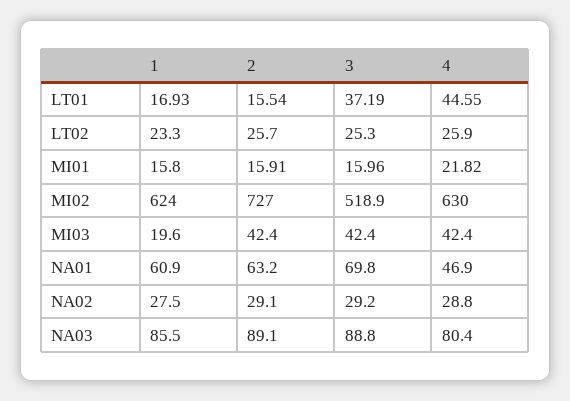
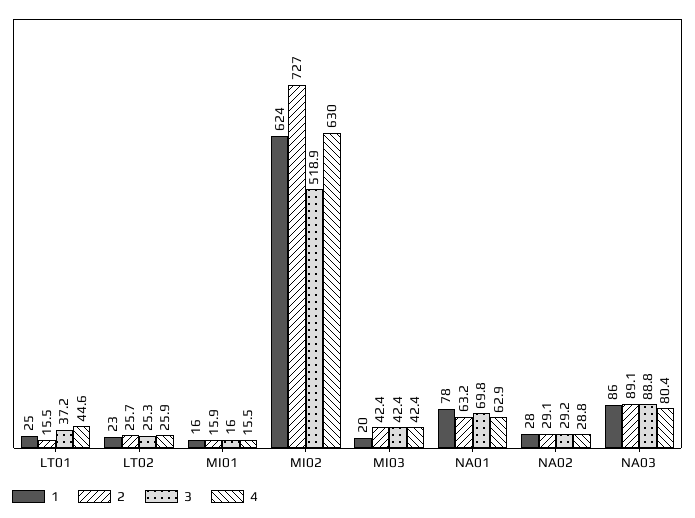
  {
    "1": {
-     "LT01": 16.93,
+     "LT01": 25,
      "LT02": 23.3,
      "MI01": 15.8,
      "MI02": 624,
      "MI03": 19.6,
-     "NA01": 60.9,
+     "NA01": 78,
      "NA02": 27.5,
      "NA03": 85.5
    },
    "2": {
      "LT01": 15.54,
      "LT02": 25.7,
      "MI01": 15.91,
      "MI02": 727,
      "MI03": 42.4,
      "NA01": 63.2,
      "NA02": 29.1,
      "NA03": 89.1
    },
    "3": {
      "LT01": 37.19,
      "LT02": 25.3,
      "MI01": 15.96,
      "MI02": 518.9,
      "MI03": 42.4,
      "NA01": 69.8,
      "NA02": 29.2,
      "NA03": 88.8
    },
    "4": {
      "LT01": 44.55,
      "LT02": 25.9,
-     "MI01": 21.82,
+     "MI01": 15.5,
      "MI02": 630,
      "MI03": 42.4,
-     "NA01": 46.9,
+     "NA01": 62.9,
      "NA02": 28.8,
      "NA03": 80.4
    }
  }

